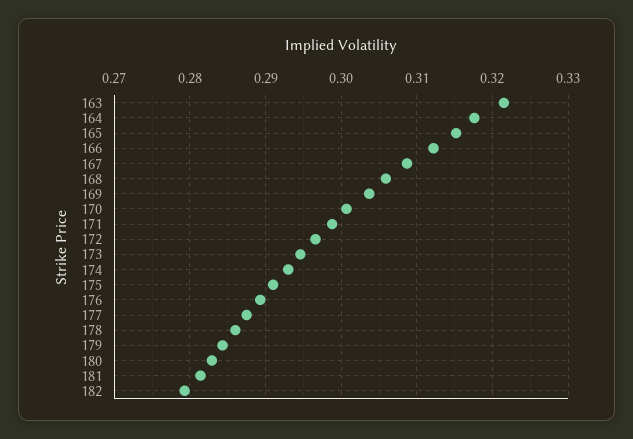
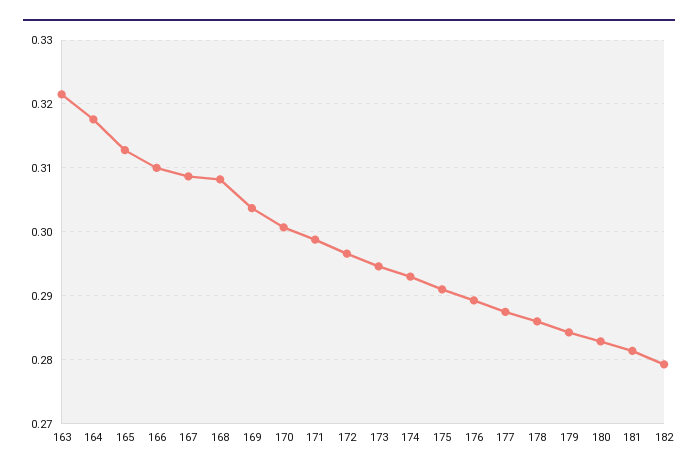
  {
    "163": 0.322,
    "164": 0.318,
-   "165": 0.315,
+   "165": 0.313,
-   "166": 0.312,
+   "166": 0.31,
    "167": 0.309,
-   "168": 0.306,
+   "168": 0.308,
    "169": 0.304,
    "170": 0.301,
    "171": 0.299,
    "172": 0.297,
    "173": 0.295,
    "174": 0.293,
    "175": 0.291,
    "176": 0.289,
    "177": 0.288,
    "178": 0.286,
    "179": 0.284,
    "180": 0.283,
    "181": 0.281,
    "182": 0.279
  }

